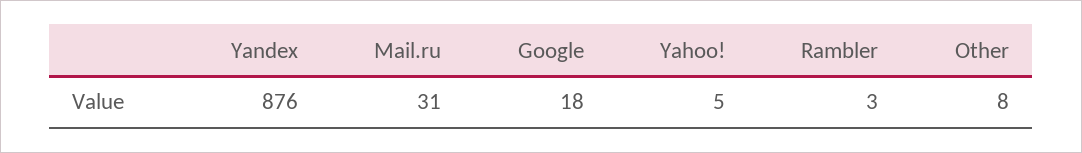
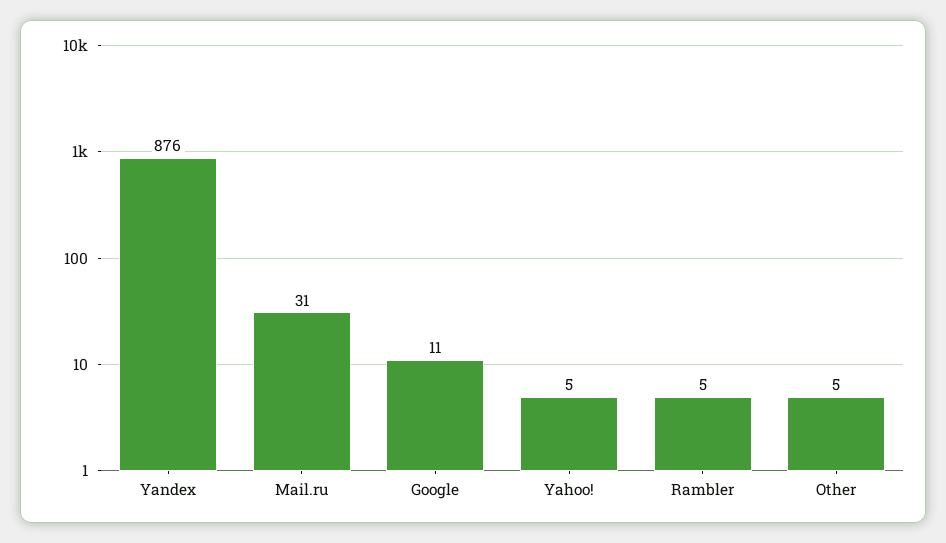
  {
    "Yandex": 876,
    "Mail.ru": 31,
-   "Google": 18,
+   "Google": 11,
    "Yahoo!": 5,
-   "Rambler": 3,
+   "Rambler": 5,
-   "Other": 8
+   "Other": 5
  }

